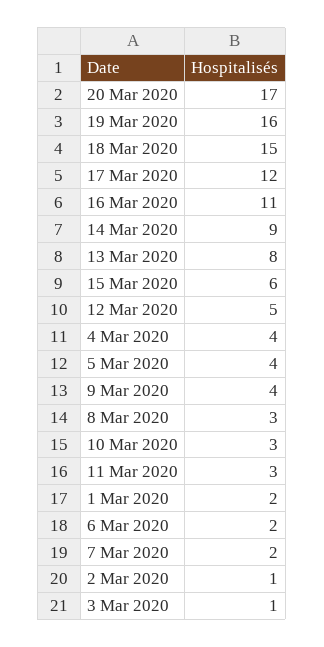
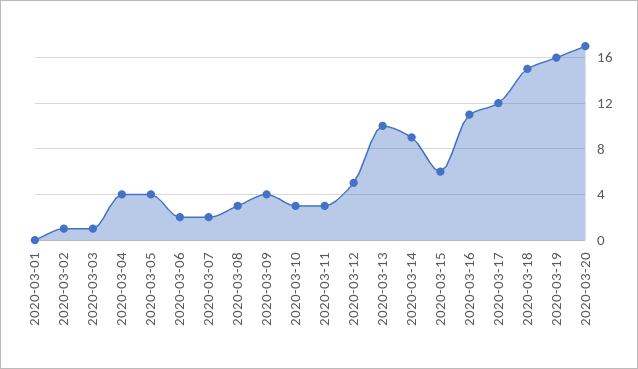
  {
    "20 Mar 2020": 17,
    "19 Mar 2020": 16,
    "18 Mar 2020": 15,
    "17 Mar 2020": 12,
    "16 Mar 2020": 11,
    "14 Mar 2020": 9,
-   "13 Mar 2020": 8,
+   "13 Mar 2020": 10,
    "15 Mar 2020": 6,
    "12 Mar 2020": 5,
    "4 Mar 2020": 4,
    "5 Mar 2020": 4,
    "9 Mar 2020": 4,
    "8 Mar 2020": 3,
    "10 Mar 2020": 3,
    "11 Mar 2020": 3,
-   "1 Mar 2020": 2,
+   "1 Mar 2020": 0,
    "6 Mar 2020": 2,
    "7 Mar 2020": 2,
    "2 Mar 2020": 1,
    "3 Mar 2020": 1
  }

